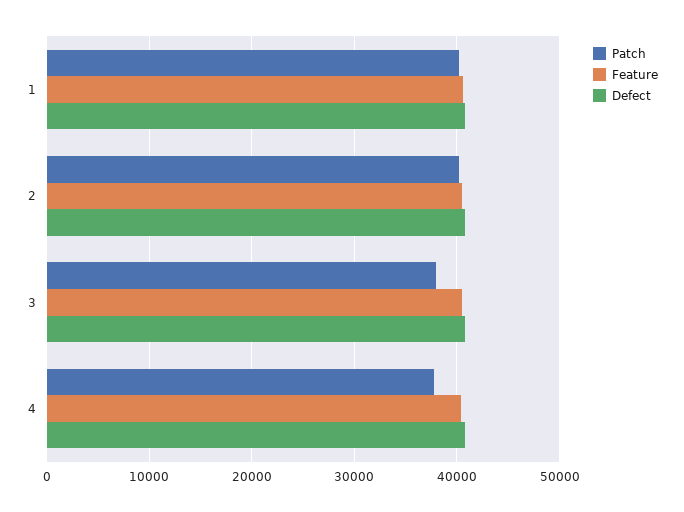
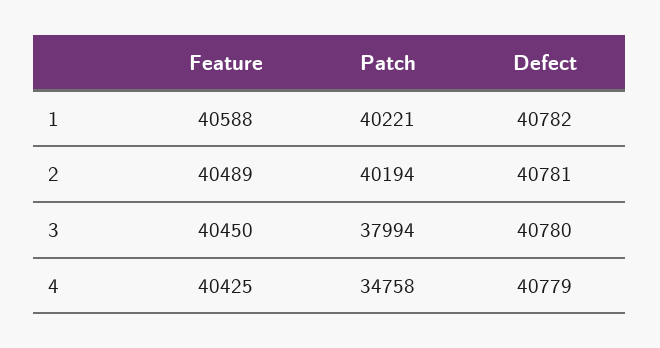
  {
    "Patch": {
      "1": 40221,
      "2": 40194,
      "3": 37994,
-     "4": 38000
+     "4": 34758
    },
    "Feature": {
      "1": 40588,
      "2": 40489,
      "3": 40450,
      "4": 40425
    },
    "Defect": {
      "1": 40782,
      "2": 40781,
      "3": 40780,
      "4": 40779
    }
  }

